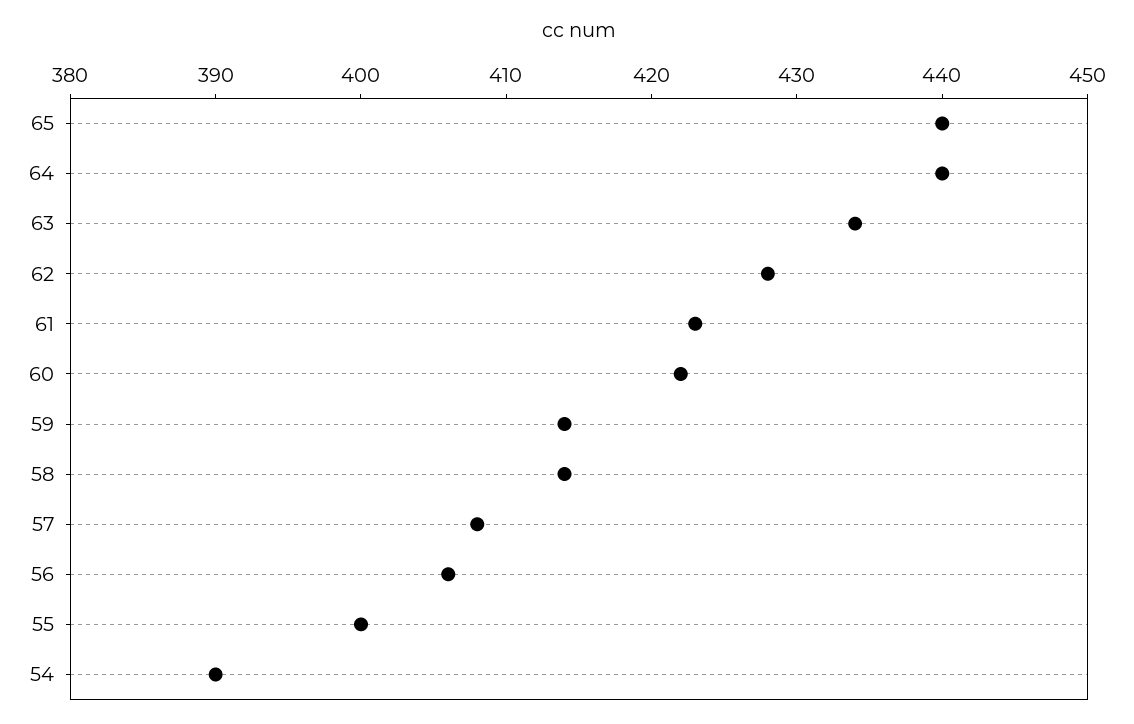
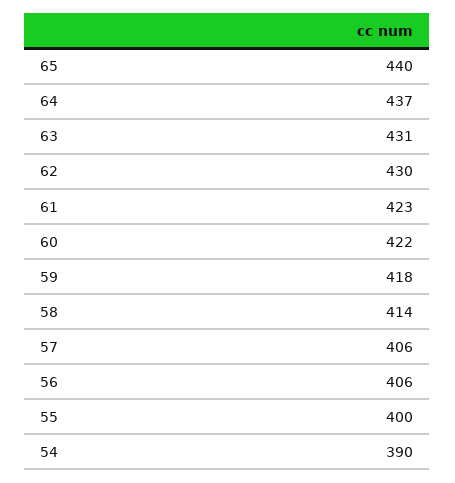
  {
    "65": 440,
-   "64": 440,
+   "64": 437,
-   "63": 434,
+   "63": 431,
-   "62": 428,
+   "62": 430,
    "61": 423,
    "60": 422,
-   "59": 414,
+   "59": 418,
    "58": 414,
-   "57": 408,
+   "57": 406,
    "56": 406,
    "55": 400,
    "54": 390
  }

